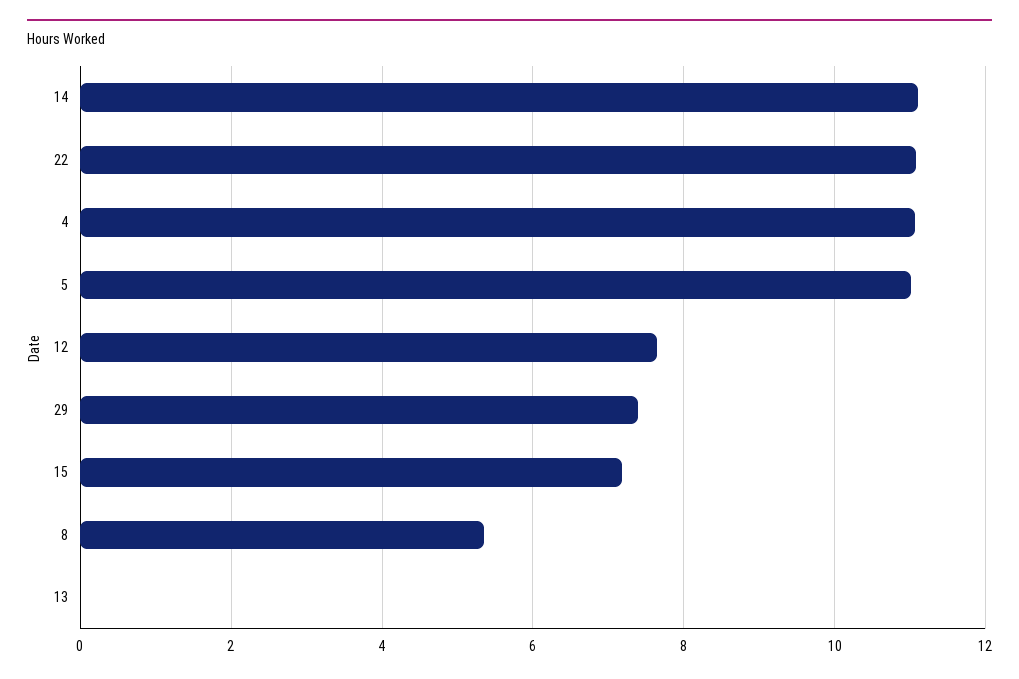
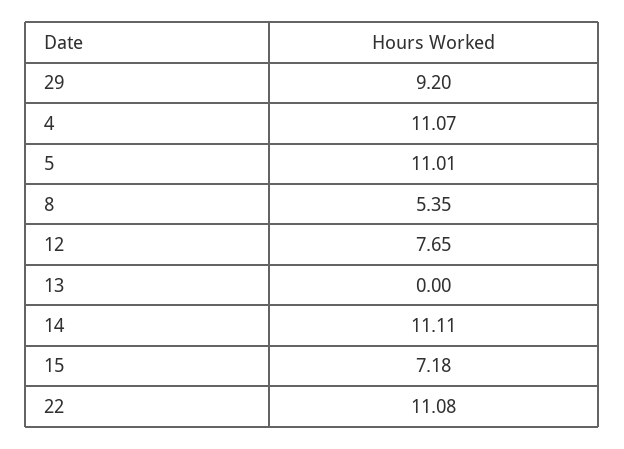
  {
    "14": 11.11,
    "22": 11.08,
    "4": 11.07,
    "5": 11.01,
    "12": 7.65,
-   "29": 7.4,
+   "29": 9.2,
    "15": 7.18,
    "8": 5.35,
    "13": 0
  }

